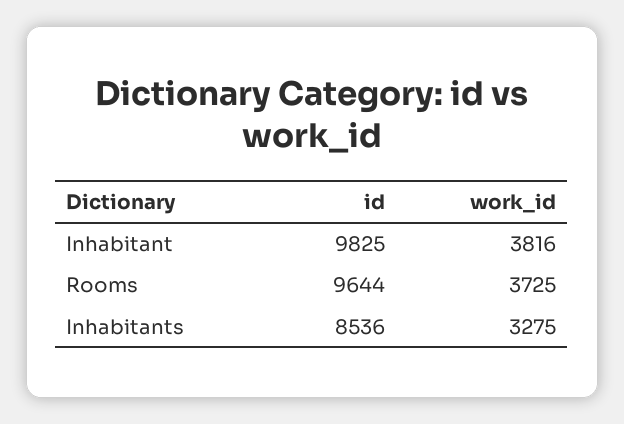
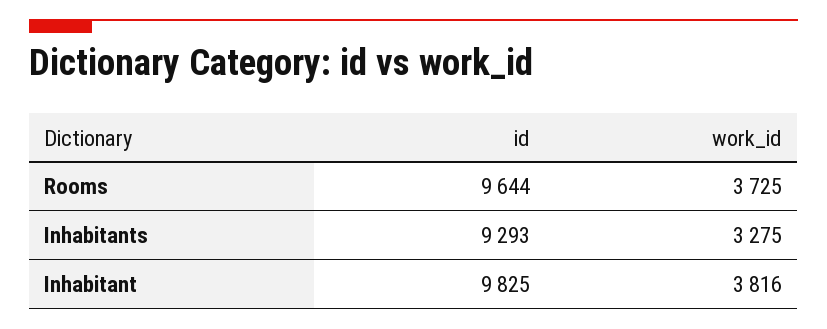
  {
    "id": {
      "Inhabitant": 9825,
      "Rooms": 9644,
-     "Inhabitants": 8536
+     "Inhabitants": 9293
    },
    "work_id": {
      "Inhabitant": 3816,
      "Rooms": 3725,
      "Inhabitants": 3275
    }
  }

